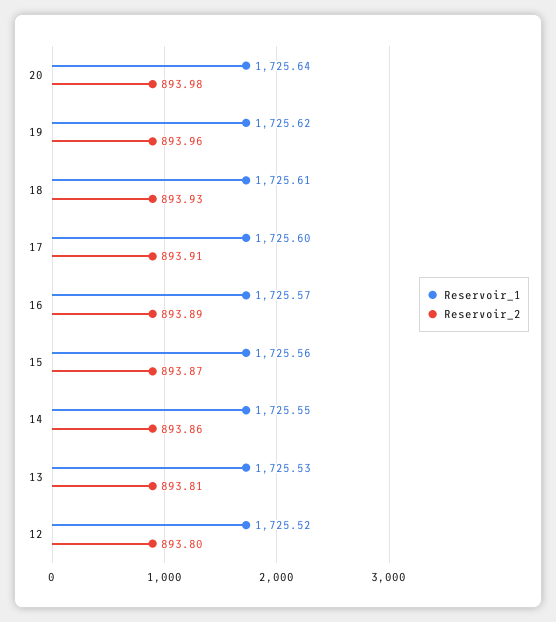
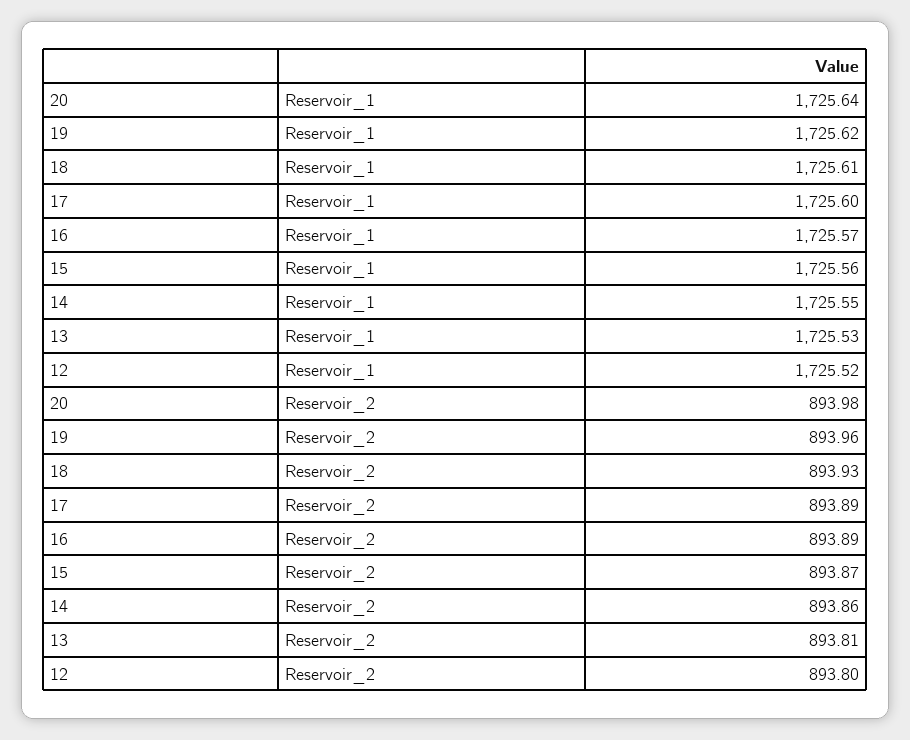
  {
    "Reservoir_1": {
      "20": 1725.64,
      "19": 1725.62,
      "18": 1725.61,
      "17": 1725.6,
      "16": 1725.57,
      "15": 1725.56,
      "14": 1725.55,
      "13": 1725.53,
      "12": 1725.52
    },
    "Reservoir_2": {
      "20": 893.98,
      "19": 893.96,
      "18": 893.93,
-     "17": 893.91,
+     "17": 893.89,
      "16": 893.89,
      "15": 893.87,
      "14": 893.86,
      "13": 893.81,
      "12": 893.8
    }
  }

